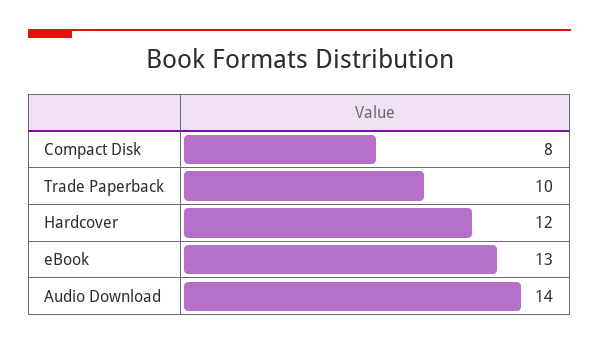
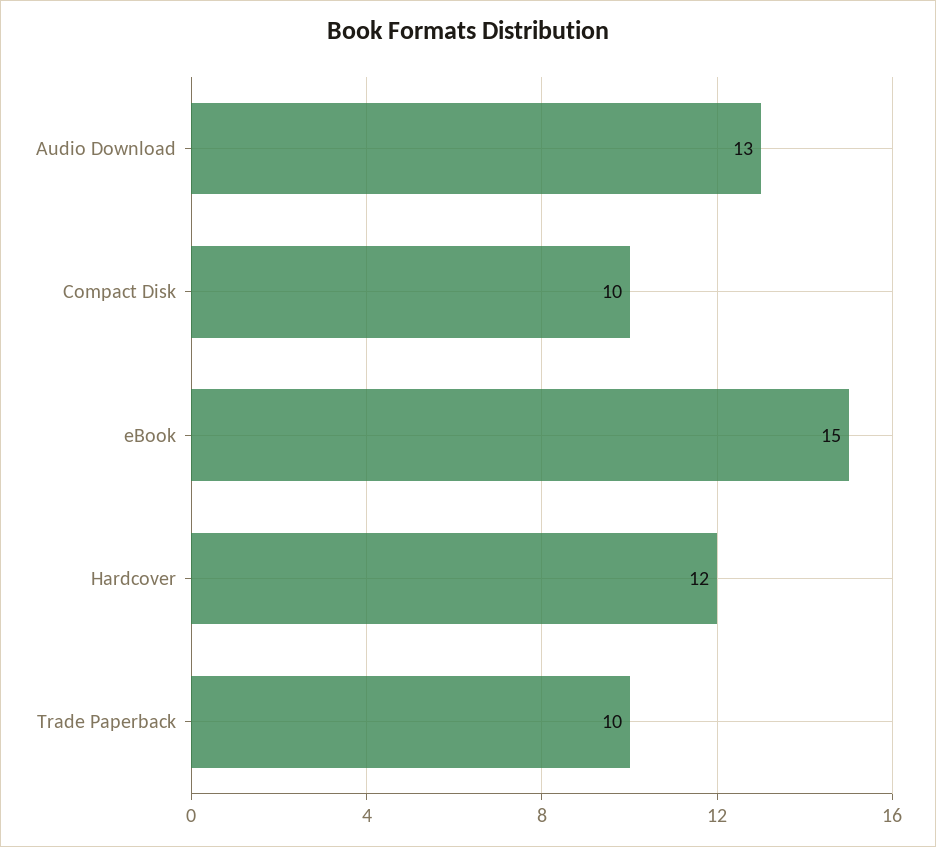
  {
-   "Compact Disk": 8,
+   "Compact Disk": 10,
    "Trade Paperback": 10,
    "Hardcover": 12,
-   "eBook": 13,
+   "eBook": 15,
-   "Audio Download": 14
+   "Audio Download": 13
  }

